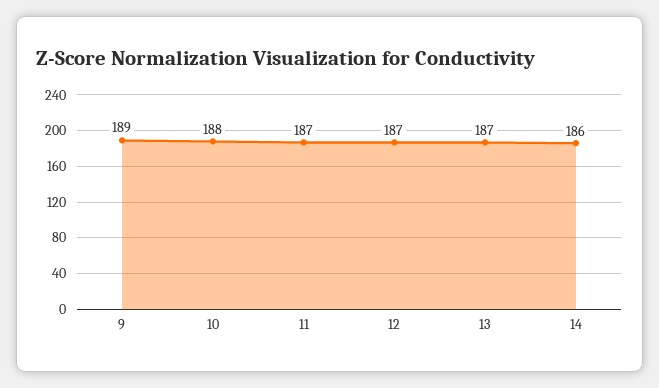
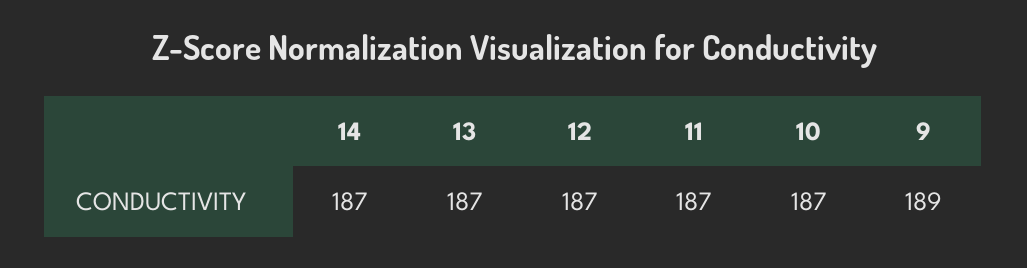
  {
    "9": 189,
-   "10": 188,
+   "10": 187,
    "11": 187,
    "12": 187,
    "13": 187,
-   "14": 186
+   "14": 187
  }

